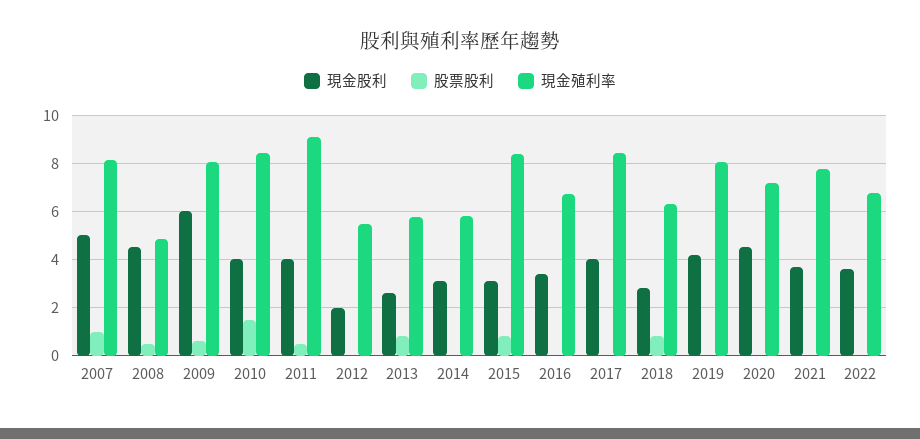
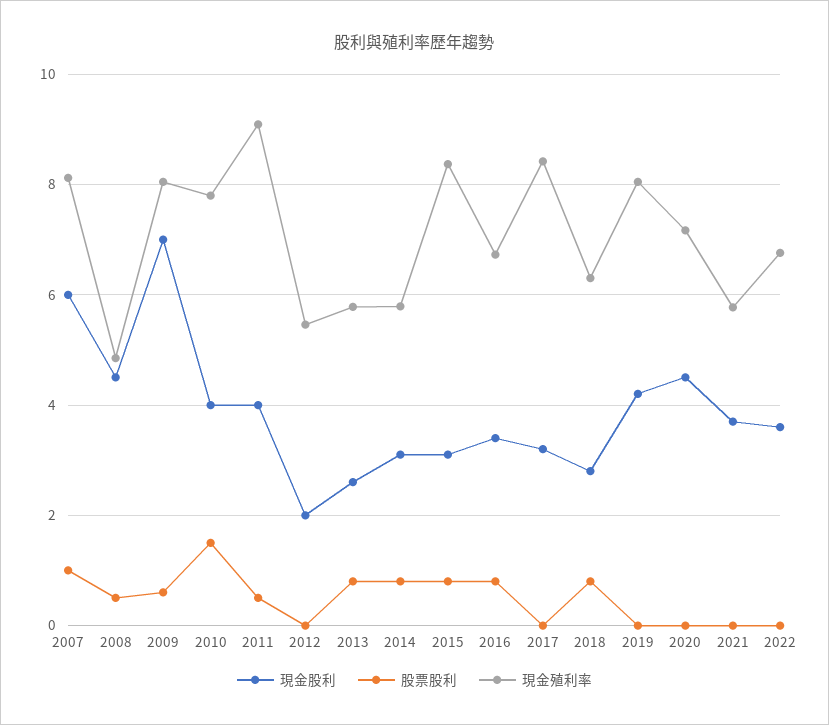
  {
    "現金股利": {
-     "2007": 5,
+     "2007": 6,
      "2008": 4.6,
-     "2009": 6,
+     "2009": 7,
      "2010": 4,
      "2011": 4,
      "2012": 2,
      "2013": 2.6,
      "2014": 3.2,
      "2015": 3.2,
      "2016": 3.4,
-     "2017": 4,
+     "2017": 3.2,
      "2018": 2.8,
      "2019": 4.2,
      "2020": 4.6,
      "2021": 3.8,
      "2022": 3.6
    },
    "股票股利": {
      "2007": 1,
      "2008": 0.6,
      "2009": 0.6,
      "2010": 1.6,
      "2011": 0.6,
      "2012": 0,
      "2013": 0.8,
-     "2014": 0,
+     "2014": 0.8,
      "2015": 0.8,
-     "2016": 0,
+     "2016": 0.8,
      "2017": 0,
      "2018": 0.8,
      "2019": 0,
      "2020": 0,
      "2021": 0,
      "2022": 0
    },
    "現金殖利率": {
      "2007": 8.2,
      "2008": 4.8,
      "2009": 8,
-     "2010": 8.5,
+     "2010": 7.8,
      "2011": 9,
      "2012": 5.4,
      "2013": 5.8,
      "2014": 5.8,
      "2015": 8.4,
      "2016": 6.8,
      "2017": 8.4,
      "2018": 6.4,
      "2019": 8,
      "2020": 7.2,
-     "2021": 7.75,
+     "2021": 5.8,
      "2022": 6.8
    }
  }

